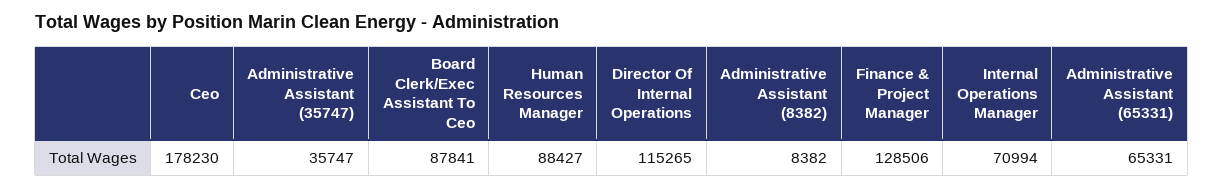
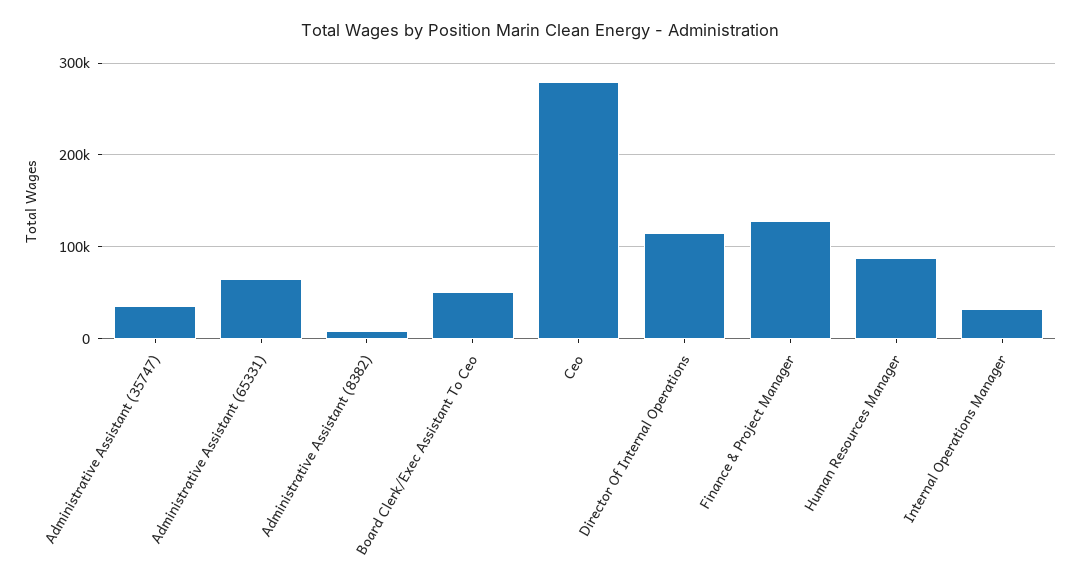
  {
-   "Ceo": 178230,
+   "Ceo": 280000,
    "Administrative Assistant (35747)": 35747,
-   "Board Clerk/Exec Assistant To Ceo": 87841,
+   "Board Clerk/Exec Assistant To Ceo": 50000,
    "Human Resources Manager": 88427,
    "Director Of Internal Operations": 115265,
    "Administrative Assistant (8382)": 8382,
    "Finance & Project Manager": 128506,
-   "Internal Operations Manager": 70994,
+   "Internal Operations Manager": 30000,
    "Administrative Assistant (65331)": 65331
  }

